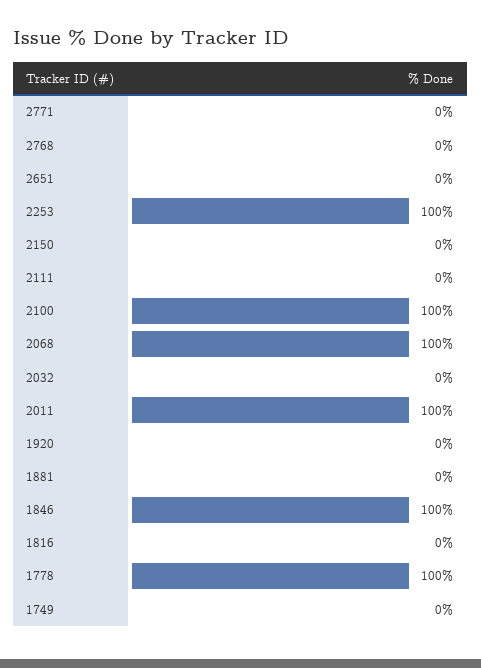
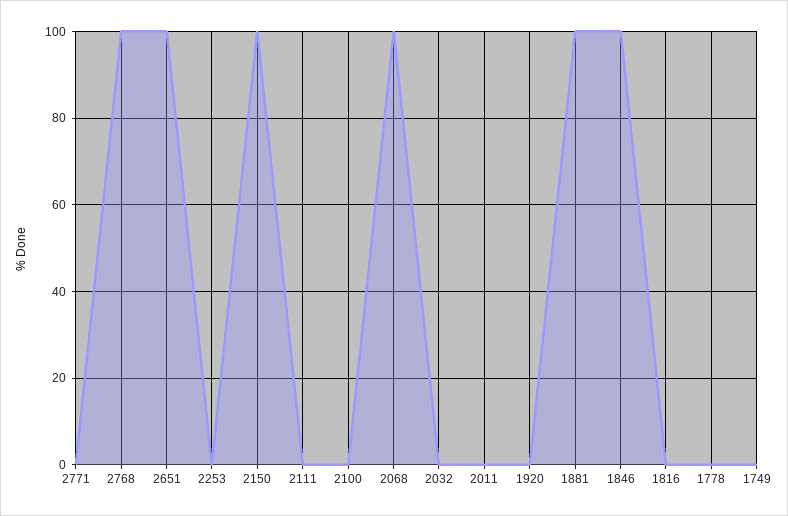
  {
    "2771": 0,
-   "2768": 0,
+   "2768": 100,
-   "2651": 0,
+   "2651": 100,
-   "2253": 100,
+   "2253": 0,
-   "2150": 0,
+   "2150": 100,
    "2111": 0,
-   "2100": 100,
+   "2100": 0,
    "2068": 100,
    "2032": 0,
-   "2011": 100,
+   "2011": 0,
    "1920": 0,
-   "1881": 0,
+   "1881": 100,
    "1846": 100,
    "1816": 0,
-   "1778": 100,
+   "1778": 0,
    "1749": 0
  }

